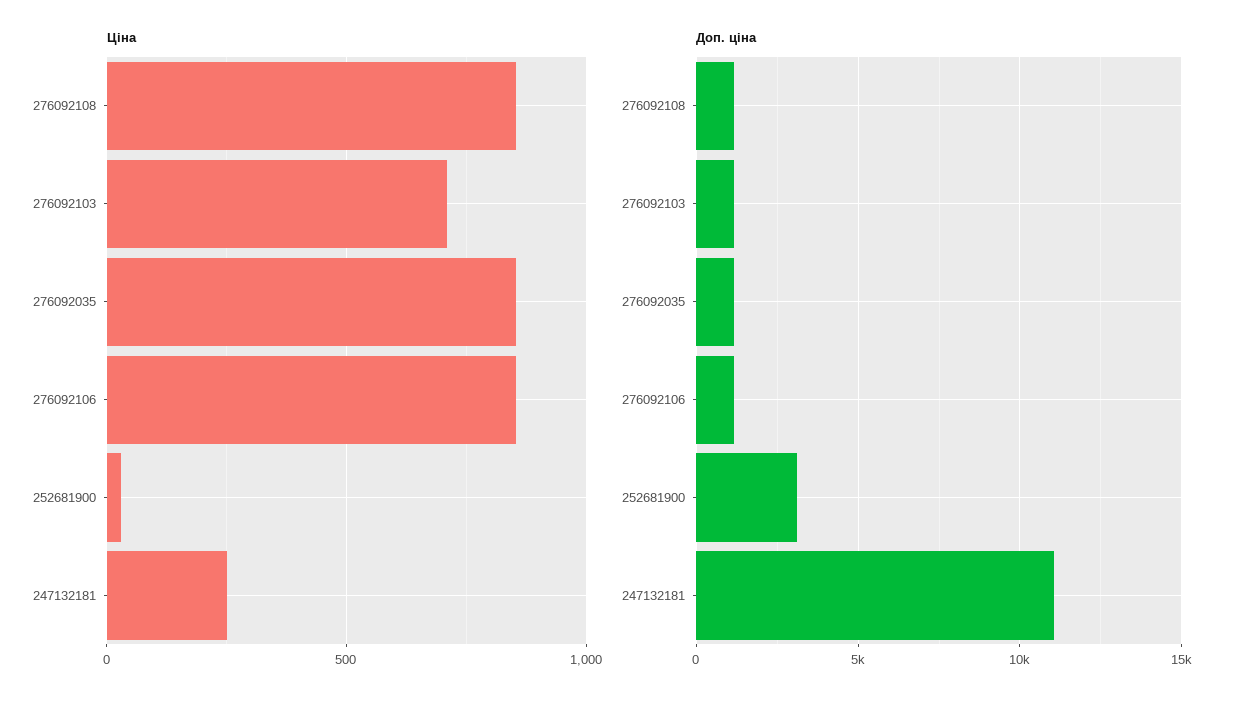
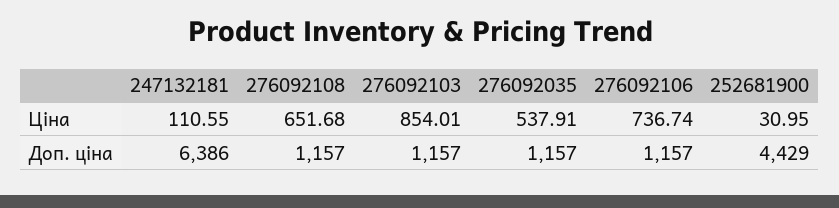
  {
    "Ціна": {
-     "276092108": 850,
+     "276092108": 651.68,
-     "276092103": 700,
+     "276092103": 854.01,
-     "276092035": 850,
+     "276092035": 537.91,
-     "276092106": 850,
+     "276092106": 736.74,
      "252681900": 30.95,
-     "247132181": 250
+     "247132181": 110.55
    },
    "Доп. ціна": {
      "276092108": 1157,
      "276092103": 1157,
      "276092035": 1157,
      "276092106": 1157,
-     "252681900": 3000,
+     "252681900": 4429,
-     "247132181": 11000
+     "247132181": 6386
    }
  }

